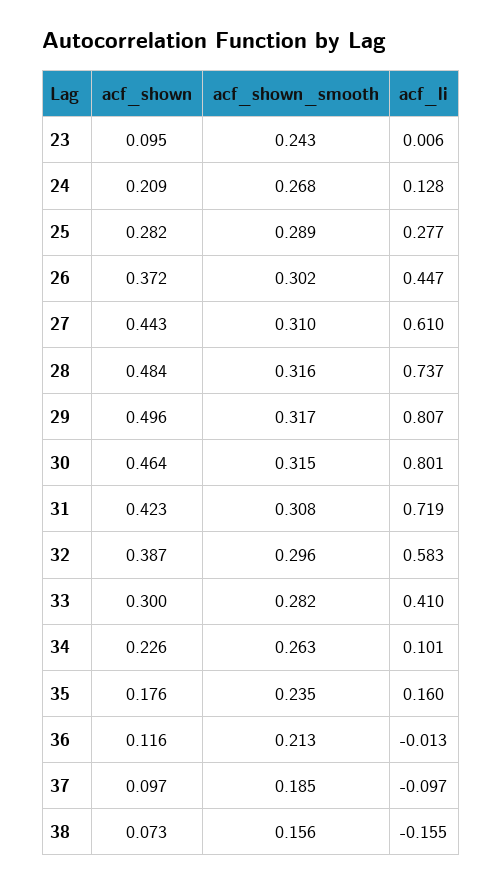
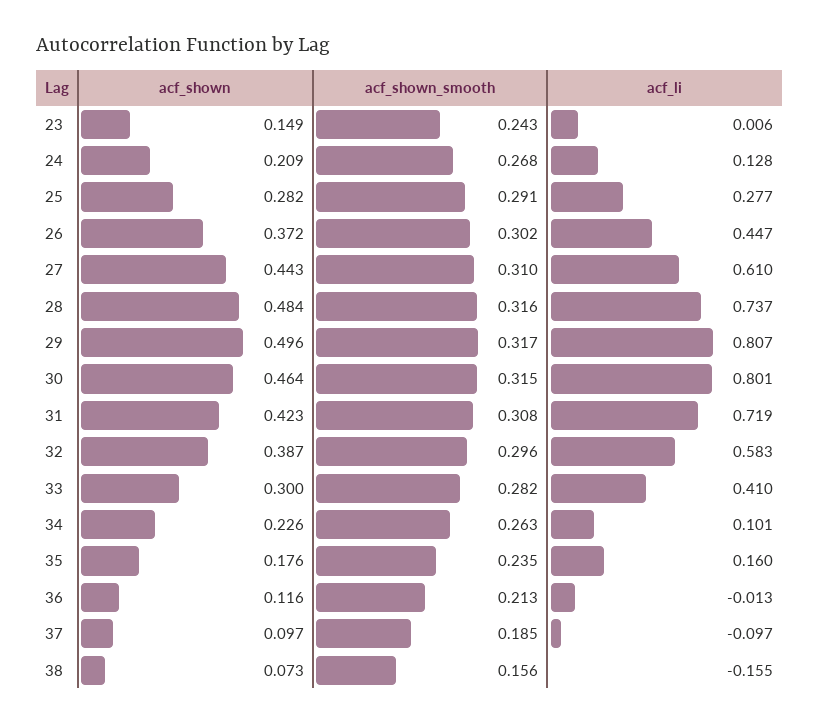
  {
    "acf_shown": {
-     "23": 0.095,
+     "23": 0.149,
      "24": 0.209,
      "25": 0.282,
      "26": 0.372,
      "27": 0.443,
      "28": 0.484,
      "29": 0.496,
      "30": 0.464,
      "31": 0.423,
      "32": 0.387,
      "33": 0.3,
      "34": 0.226,
      "35": 0.176,
      "36": 0.116,
      "37": 0.097,
      "38": 0.073
    },
    "acf_shown_smooth": {
      "23": 0.243,
      "24": 0.268,
-     "25": 0.289,
+     "25": 0.291,
      "26": 0.302,
      "27": 0.31,
      "28": 0.316,
      "29": 0.317,
      "30": 0.315,
      "31": 0.308,
      "32": 0.296,
      "33": 0.282,
      "34": 0.263,
      "35": 0.235,
      "36": 0.213,
      "37": 0.185,
      "38": 0.156
    },
    "acf_li": {
      "23": 0.006,
      "24": 0.128,
      "25": 0.277,
      "26": 0.447,
      "27": 0.61,
      "28": 0.737,
      "29": 0.807,
      "30": 0.801,
      "31": 0.719,
      "32": 0.583,
      "33": 0.41,
      "34": 0.101,
      "35": 0.16,
      "36": -0.013,
      "37": -0.097,
      "38": -0.155
    }
  }

